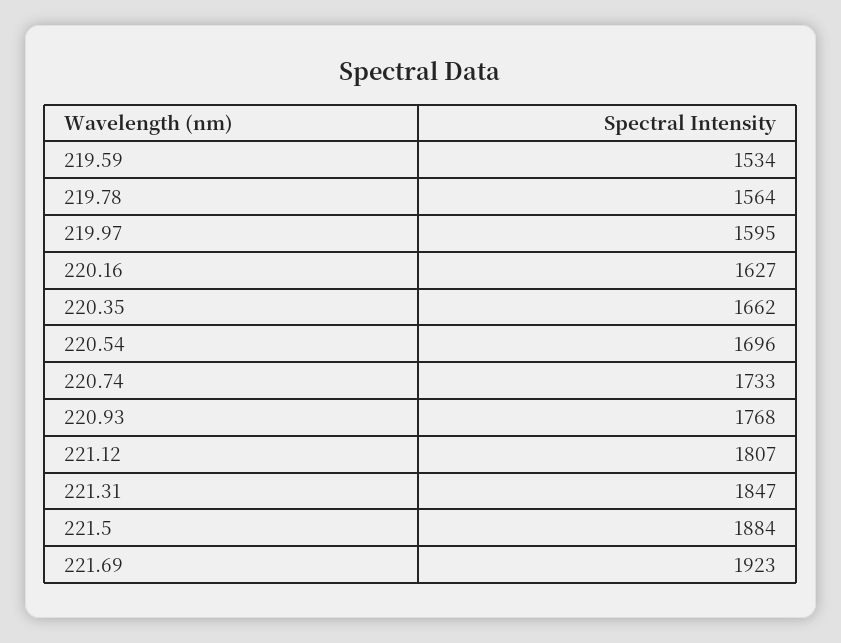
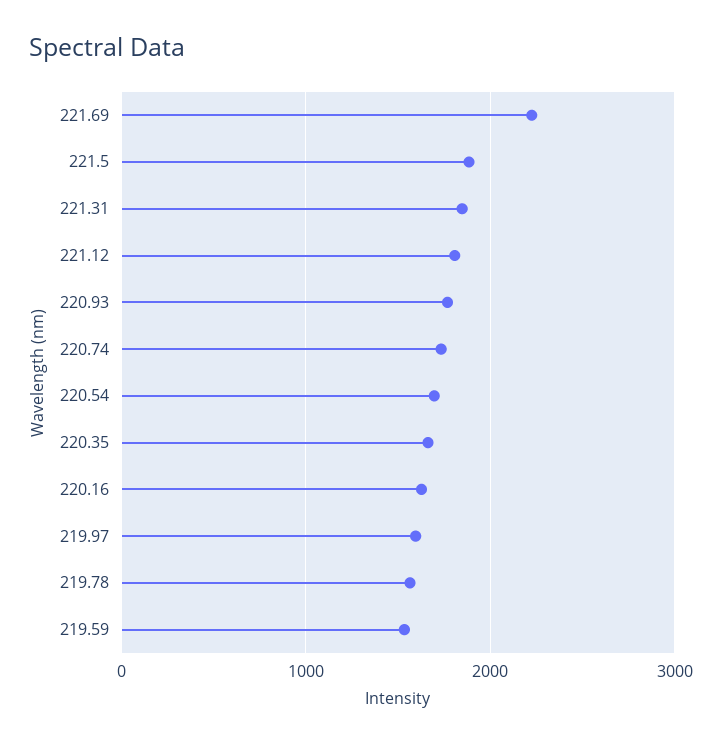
  {
    "219.59": 1534,
    "219.78": 1564,
    "219.97": 1595,
    "220.16": 1627,
    "220.35": 1662,
    "220.54": 1696,
    "220.74": 1733,
    "220.93": 1768,
    "221.12": 1807,
    "221.31": 1847,
    "221.5": 1884,
-   "221.69": 1923
+   "221.69": 2200
  }

